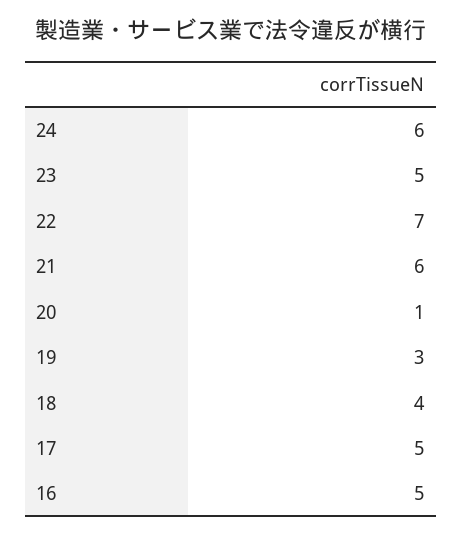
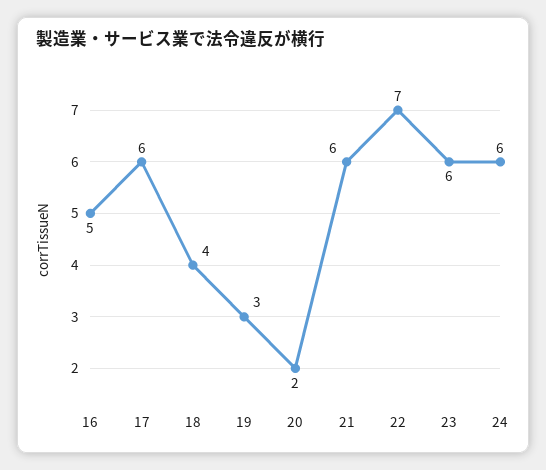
  {
    "24": 6,
-   "23": 5,
+   "23": 6,
    "22": 7,
    "21": 6,
-   "20": 1,
+   "20": 2,
    "19": 3,
    "18": 4,
-   "17": 5,
+   "17": 6,
    "16": 5
  }

